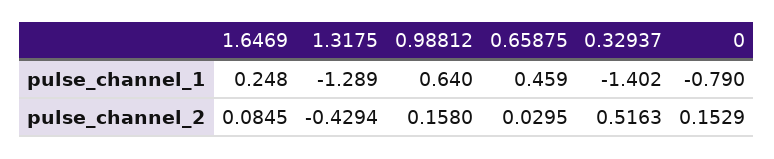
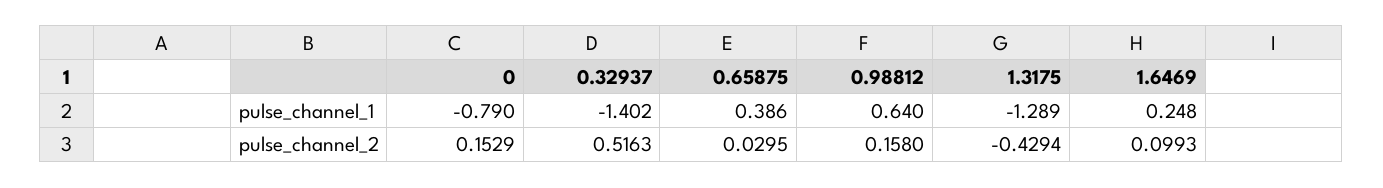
  {
    "1.6469": {
      "pulse_channel_1": 0.248,
-     "pulse_channel_2": 0.0845
+     "pulse_channel_2": 0.0993
    },
    "1.3175": {
      "pulse_channel_1": -1.289,
      "pulse_channel_2": -0.4294
    },
    "0.98812": {
      "pulse_channel_1": 0.64,
      "pulse_channel_2": 0.158
    },
    "0.65875": {
-     "pulse_channel_1": 0.459,
+     "pulse_channel_1": 0.386,
      "pulse_channel_2": 0.0295
    },
    "0.32937": {
      "pulse_channel_1": -1.402,
      "pulse_channel_2": 0.5163
    },
    "0": {
      "pulse_channel_1": -0.79,
      "pulse_channel_2": 0.1529
    }
  }

